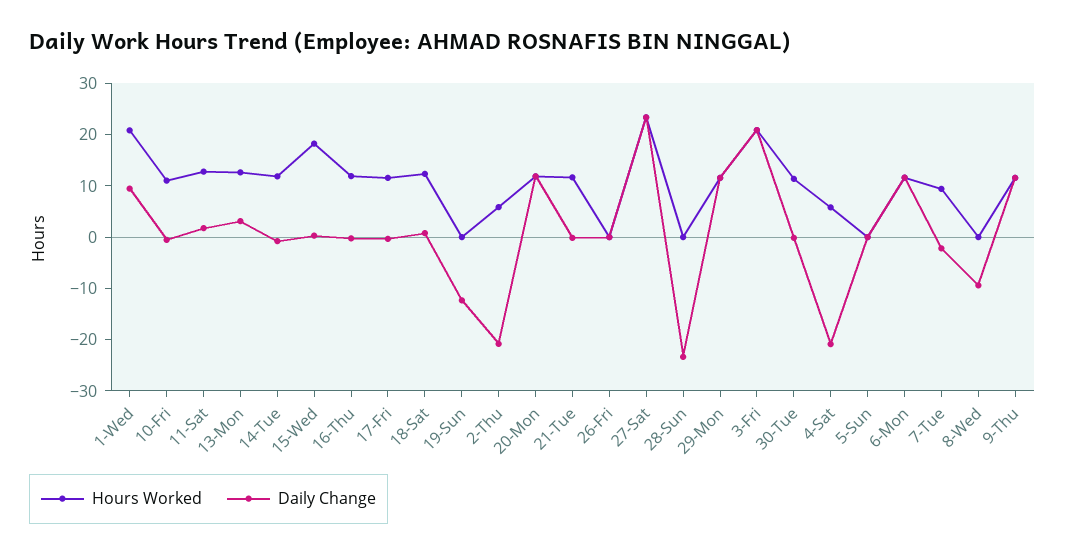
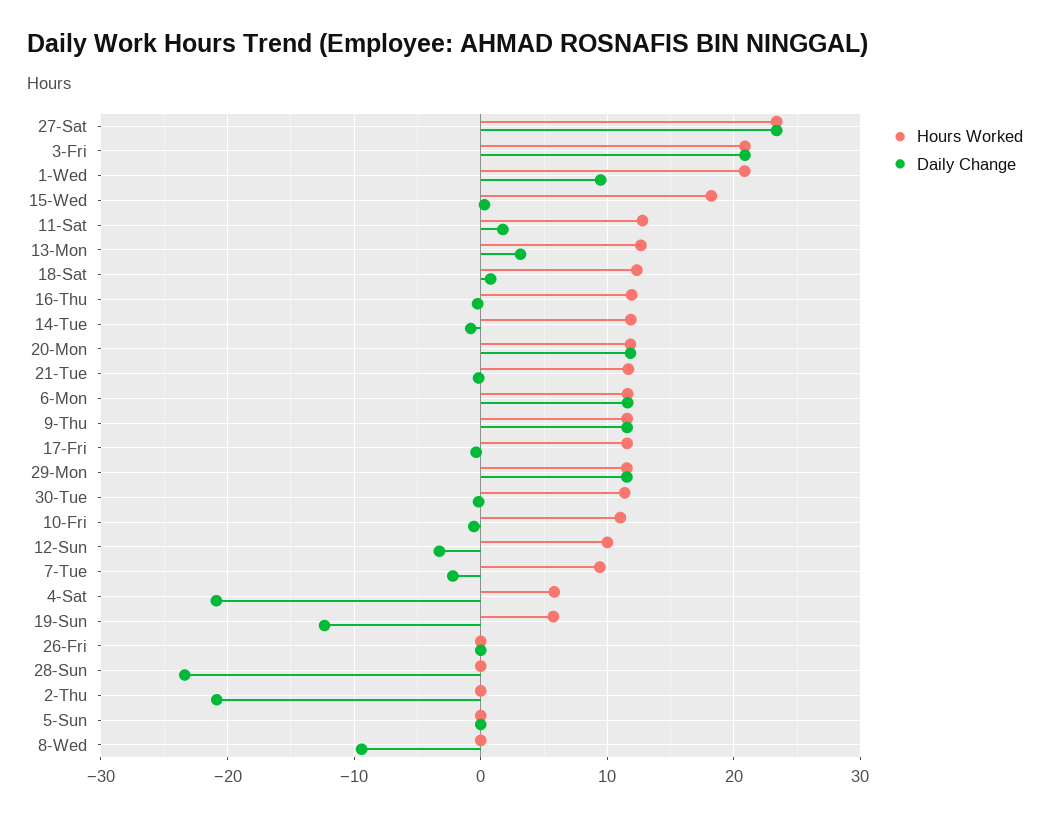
  {
    "Hours Worked": {
      "1-Wed": 21,
      "10-Fri": 11,
      "11-Sat": 13,
      "13-Mon": 13,
      "14-Tue": 12,
      "15-Wed": 18,
      "16-Thu": 12,
      "17-Fri": 12,
      "18-Sat": 12,
-     "19-Sun": 0,
+     "19-Sun": 6,
-     "2-Thu": 6,
+     "2-Thu": 0,
      "20-Mon": 12,
      "21-Tue": 12,
      "26-Fri": 0,
      "27-Sat": 23,
      "28-Sun": 0,
      "29-Mon": 12,
      "3-Fri": 21,
      "30-Tue": 11,
      "4-Sat": 6,
      "5-Sun": 0,
      "6-Mon": 12,
      "7-Tue": 9,
      "8-Wed": 0,
-     "9-Thu": 12
+     "9-Thu": 12,
+     "12-Sun": 10
    },
    "Daily Change": {
      "1-Wed": 9,
      "10-Fri": -1,
      "11-Sat": 2,
      "13-Mon": 3,
      "14-Tue": -1,
      "15-Wed": 0,
      "16-Thu": 0,
      "17-Fri": 0,
      "18-Sat": 1,
      "19-Sun": -12,
      "2-Thu": -21,
      "20-Mon": 12,
      "21-Tue": 0,
      "26-Fri": 0,
      "27-Sat": 23,
      "28-Sun": -23,
      "29-Mon": 12,
      "3-Fri": 21,
      "30-Tue": 0,
      "4-Sat": -21,
      "5-Sun": 0,
      "6-Mon": 12,
      "7-Tue": -2,
      "8-Wed": -9,
-     "9-Thu": 12
+     "9-Thu": 12,
+     "12-Sun": -3
    }
  }

